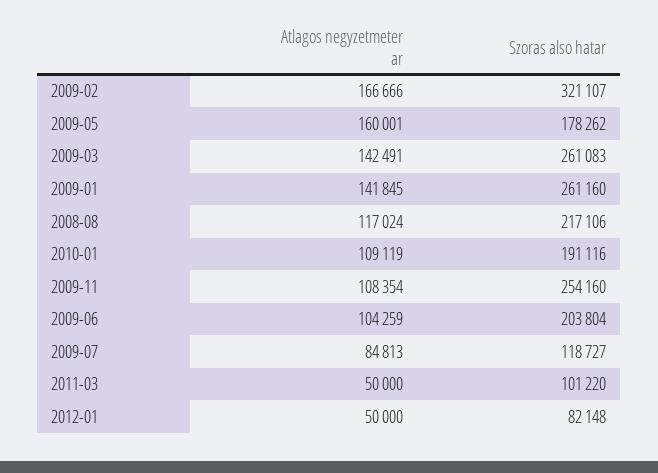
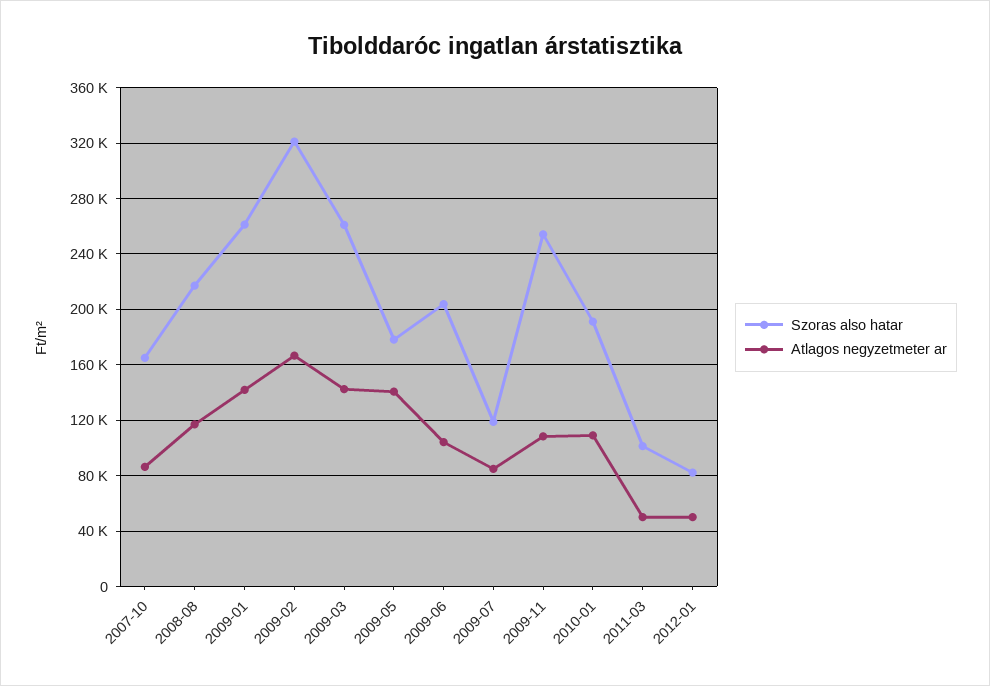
  {
    "Atlagos negyzetmeter ar": {
      "2009-02": 166666,
-     "2009-05": 160001,
+     "2009-05": 140000,
      "2009-03": 142491,
      "2009-01": 141845,
      "2008-08": 117024,
      "2010-01": 109119,
      "2009-11": 108354,
      "2009-06": 104259,
      "2009-07": 84813,
      "2011-03": 50000,
-     "2012-01": 50000
+     "2012-01": 50000,
+     "2007-10": 85000
    },
    "Szoras also hatar": {
      "2009-02": 321107,
      "2009-05": 178262,
      "2009-03": 261083,
      "2009-01": 261160,
      "2008-08": 217106,
      "2010-01": 191116,
      "2009-11": 254160,
      "2009-06": 203804,
      "2009-07": 118727,
      "2011-03": 101220,
-     "2012-01": 82148
+     "2012-01": 82148,
+     "2007-10": 165000
    }
  }

